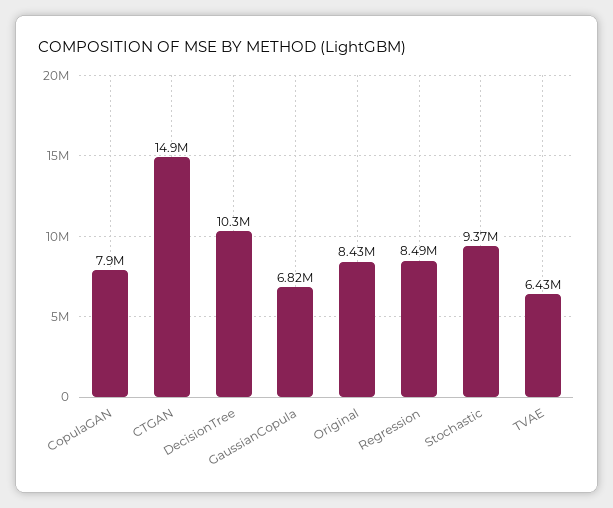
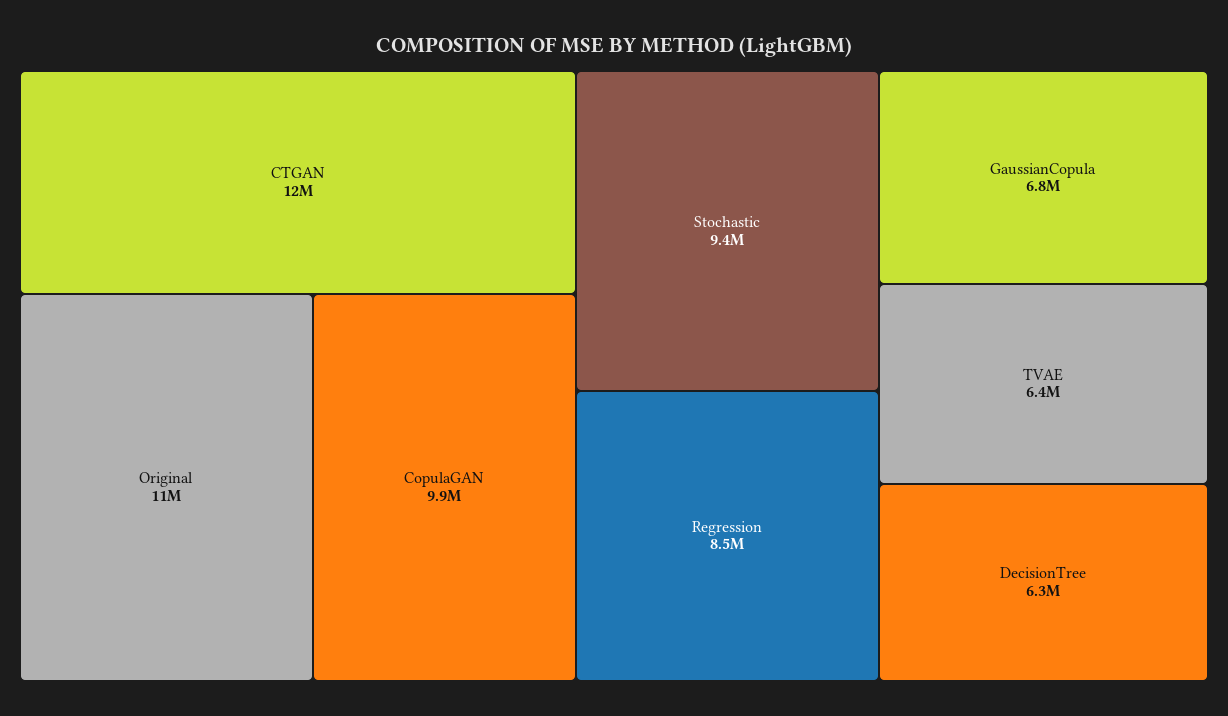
  {
-   "CopulaGAN": 7900000,
+   "CopulaGAN": 9900000,
-   "CTGAN": 14900000,
+   "CTGAN": 12000000,
-   "DecisionTree": 10300000,
+   "DecisionTree": 6300000,
    "GaussianCopula": 6820000,
-   "Original": 8430000,
+   "Original": 11000000,
    "Regression": 8490000,
    "Stochastic": 9370000,
    "TVAE": 6430000
  }

